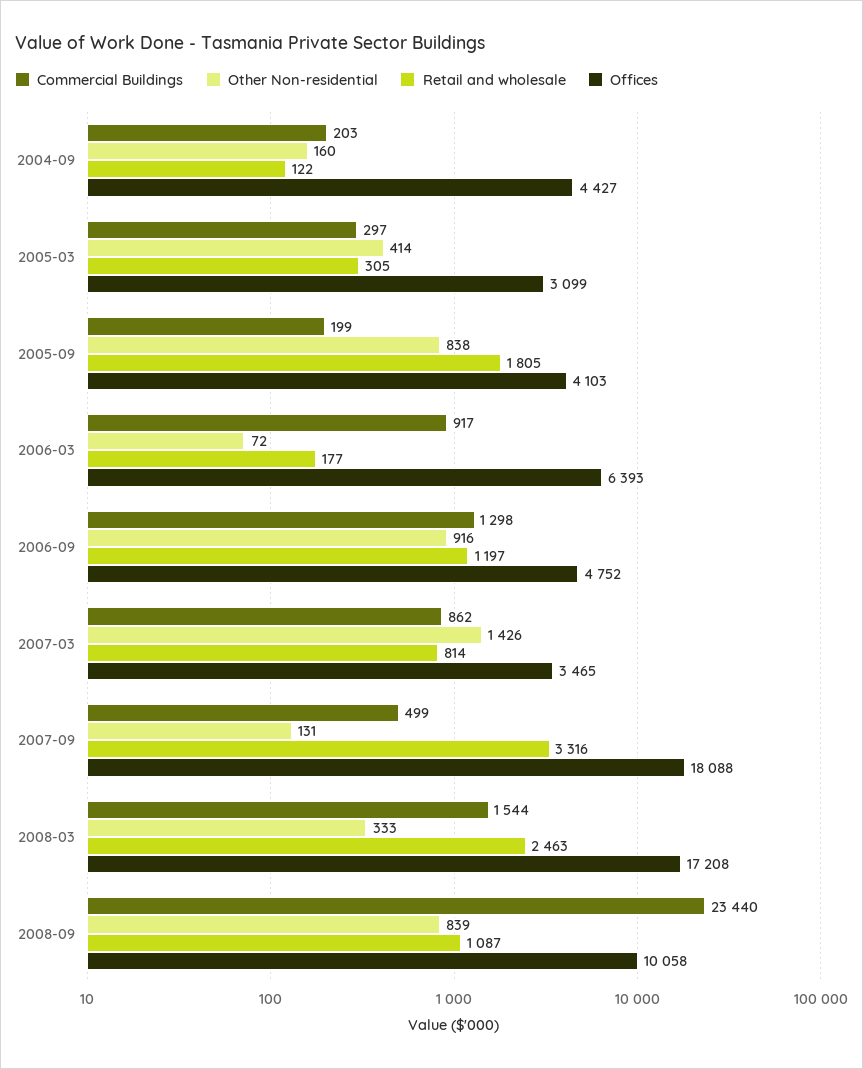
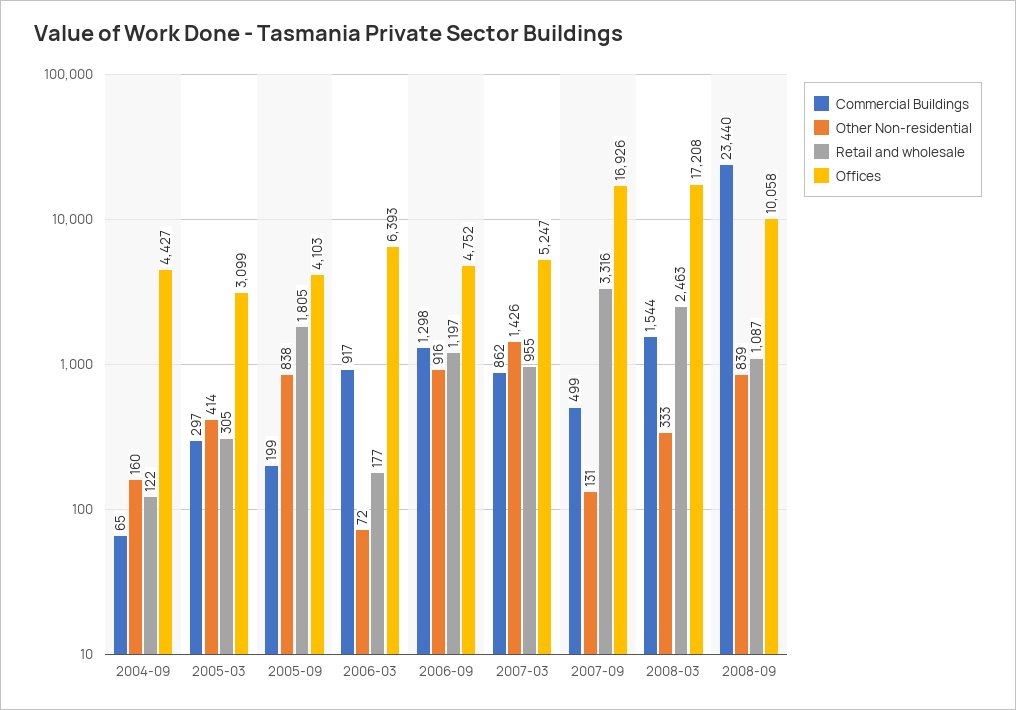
  {
    "Commercial Buildings": {
-     "2004-09": 203,
+     "2004-09": 65,
      "2005-03": 297,
      "2005-09": 199,
      "2006-03": 917,
      "2006-09": 1298,
      "2007-03": 862,
      "2007-09": 499,
      "2008-03": 1544,
      "2008-09": 23440
    },
    "Other Non-residential": {
      "2004-09": 160,
      "2005-03": 414,
      "2005-09": 838,
      "2006-03": 72,
      "2006-09": 916,
      "2007-03": 1426,
      "2007-09": 131,
      "2008-03": 333,
      "2008-09": 839
    },
    "Retail and wholesale": {
      "2004-09": 122,
      "2005-03": 305,
      "2005-09": 1805,
      "2006-03": 177,
      "2006-09": 1197,
-     "2007-03": 814,
+     "2007-03": 955,
      "2007-09": 3316,
      "2008-03": 2463,
      "2008-09": 1087
    },
    "Offices": {
      "2004-09": 4427,
      "2005-03": 3099,
      "2005-09": 4103,
      "2006-03": 6393,
      "2006-09": 4752,
-     "2007-03": 3465,
+     "2007-03": 5247,
-     "2007-09": 18088,
+     "2007-09": 16926,
      "2008-03": 17208,
      "2008-09": 10058
    }
  }

